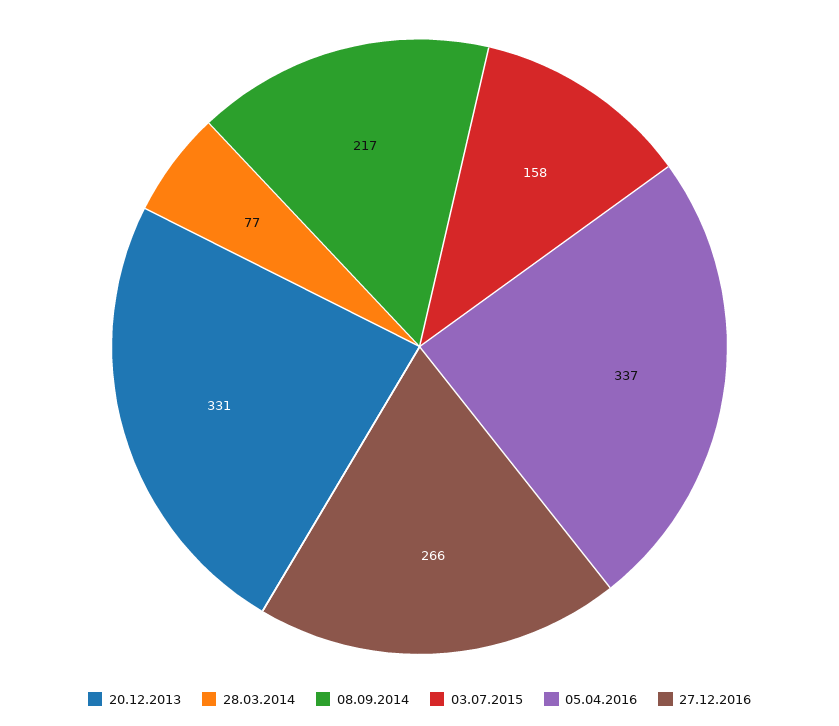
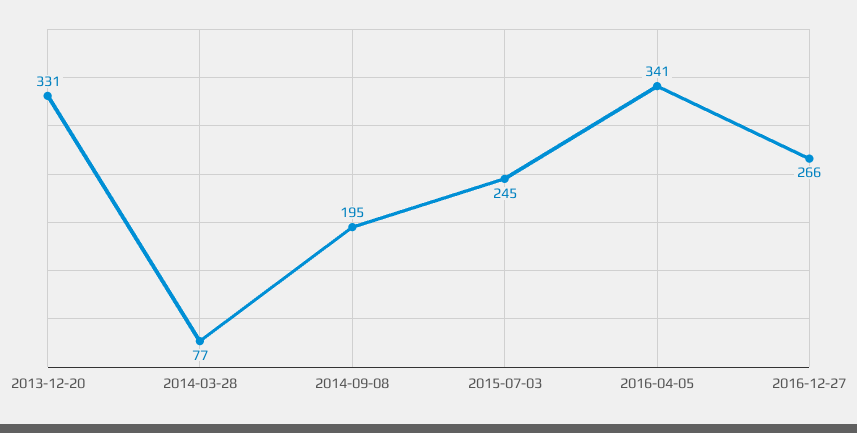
  {
    "20.12.2013": 331,
    "28.03.2014": 77,
-   "08.09.2014": 217,
+   "08.09.2014": 195,
-   "03.07.2015": 158,
+   "03.07.2015": 245,
-   "05.04.2016": 337,
+   "05.04.2016": 341,
    "27.12.2016": 266
  }

